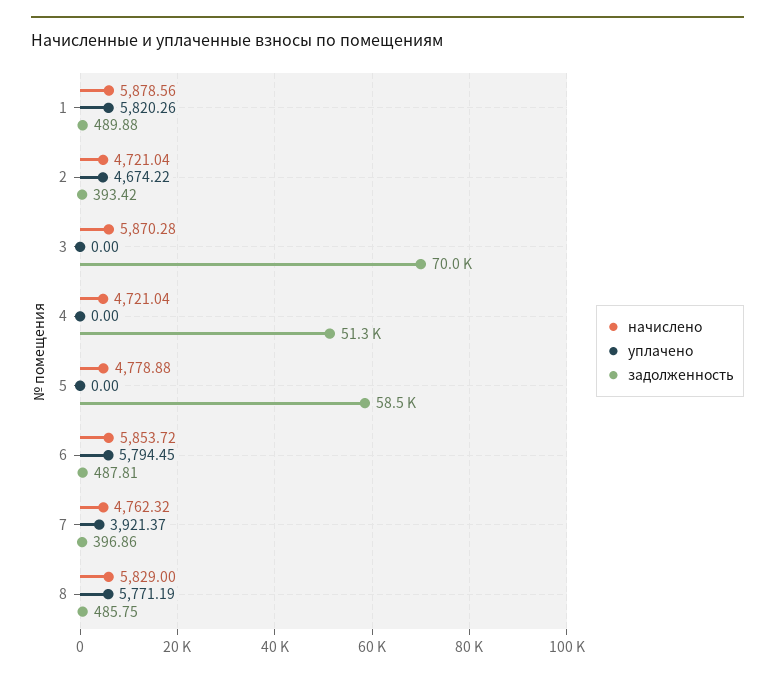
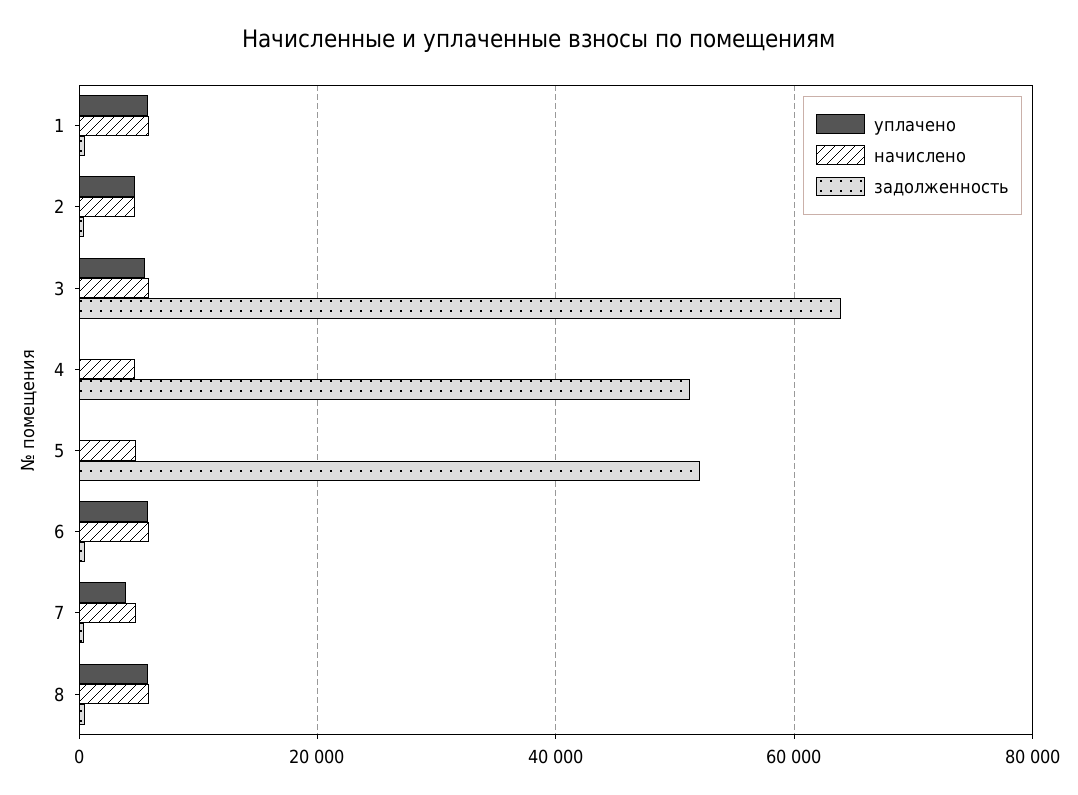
  {
    "начислено": {
      "1": 5878.56,
      "2": 4721.04,
      "3": 5870.28,
      "4": 4721.04,
      "5": 4778.88,
      "6": 5853.72,
      "7": 4762.32,
      "8": 5829
    },
    "уплачено": {
      "1": 5820.26,
      "2": 4674.22,
-     "3": 0,
+     "3": 6000,
      "4": 0,
      "5": 0,
      "6": 5794.45,
      "7": 3921.37,
      "8": 5771.19
    },
    "задолженность": {
      "1": 489.88,
      "2": 393.42,
-     "3": 70000,
+     "3": 64000,
      "4": 51300,
-     "5": 58500,
+     "5": 52000,
      "6": 487.81,
      "7": 396.86,
      "8": 485.75
    }
  }

